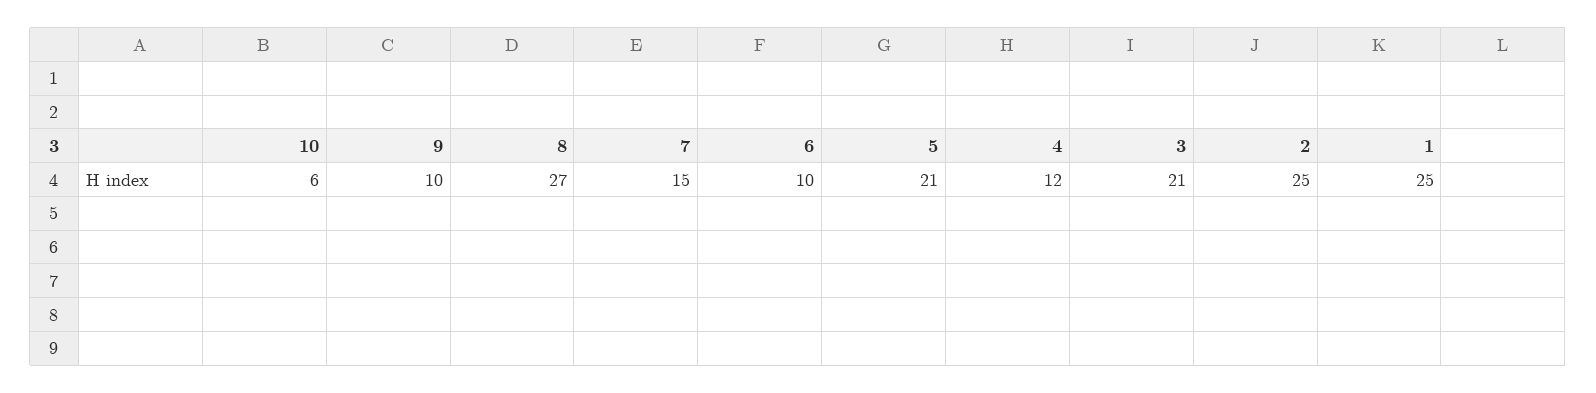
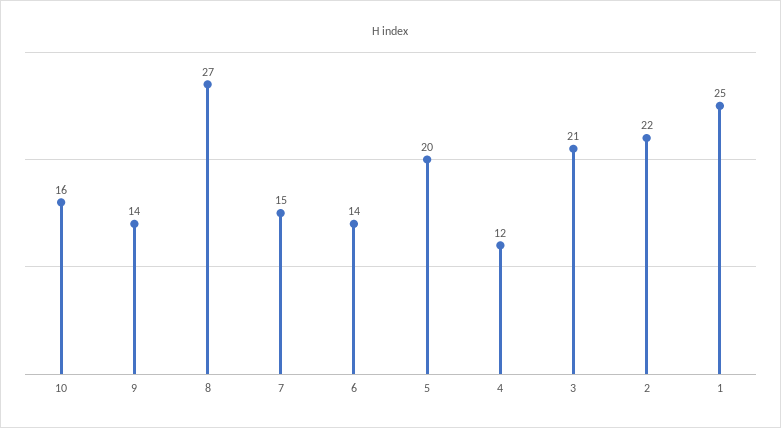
  {
-   "10": 6,
+   "10": 16,
-   "9": 10,
+   "9": 14,
    "8": 27,
    "7": 15,
-   "6": 10,
+   "6": 14,
-   "5": 21,
+   "5": 20,
    "4": 12,
    "3": 21,
-   "2": 25,
+   "2": 22,
    "1": 25
  }

